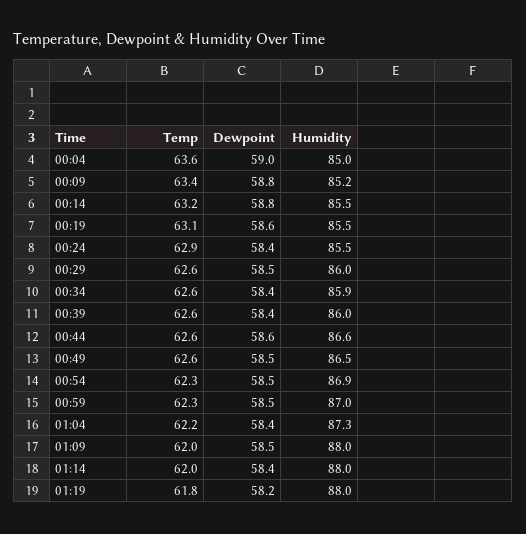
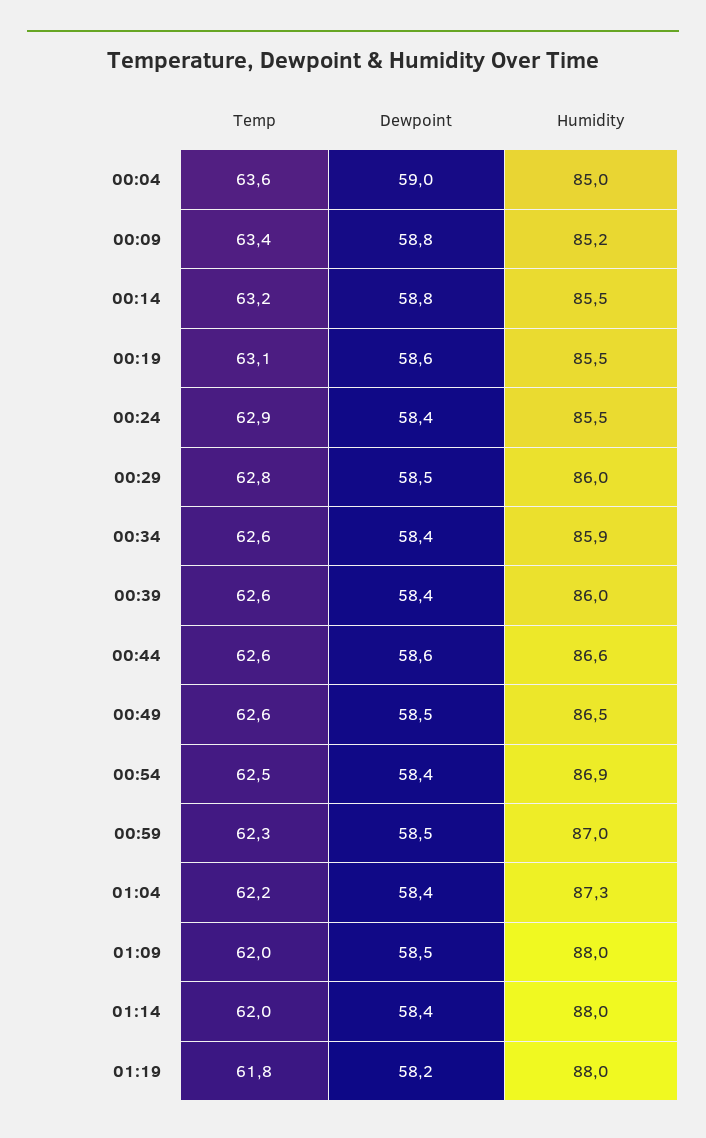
  {
    "Temp": {
      "00:04": 63.6,
      "00:09": 63.4,
      "00:14": 63.2,
      "00:19": 63.1,
      "00:24": 62.9,
-     "00:29": 62.6,
+     "00:29": 62.8,
      "00:34": 62.6,
      "00:39": 62.6,
      "00:44": 62.6,
      "00:49": 62.6,
-     "00:54": 62.3,
+     "00:54": 62.5,
      "00:59": 62.3,
      "01:04": 62.2,
      "01:09": 62,
      "01:14": 62,
      "01:19": 61.8
    },
    "Dewpoint": {
      "00:04": 59,
      "00:09": 58.8,
      "00:14": 58.8,
      "00:19": 58.6,
      "00:24": 58.4,
      "00:29": 58.5,
      "00:34": 58.4,
      "00:39": 58.4,
      "00:44": 58.6,
      "00:49": 58.5,
-     "00:54": 58.5,
+     "00:54": 58.4,
      "00:59": 58.5,
      "01:04": 58.4,
      "01:09": 58.5,
      "01:14": 58.4,
      "01:19": 58.2
    },
    "Humidity": {
      "00:04": 85,
      "00:09": 85.2,
      "00:14": 85.5,
      "00:19": 85.5,
      "00:24": 85.5,
      "00:29": 86,
      "00:34": 85.9,
      "00:39": 86,
      "00:44": 86.6,
      "00:49": 86.5,
      "00:54": 86.9,
      "00:59": 87,
      "01:04": 87.3,
      "01:09": 88,
      "01:14": 88,
      "01:19": 88
    }
  }

